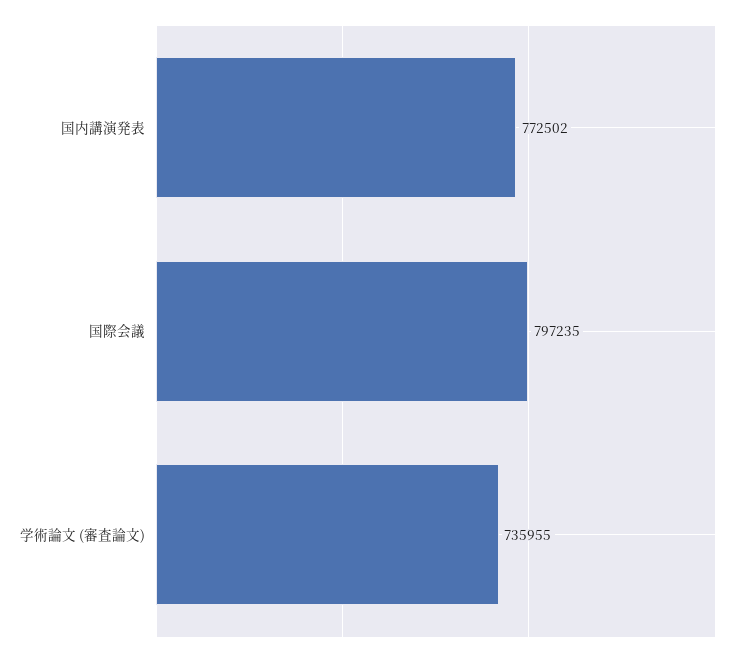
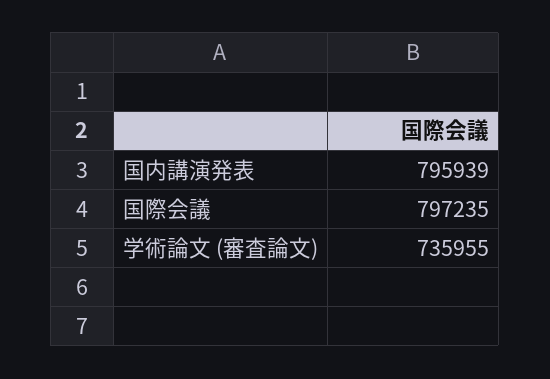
  {
-   "国内講演発表": 772502,
+   "国内講演発表": 795939,
    "国際会議": 797235,
    "学術論文 (審査論文)": 735955
  }

